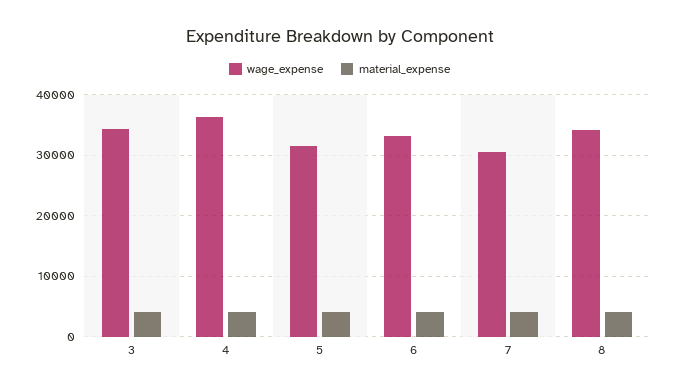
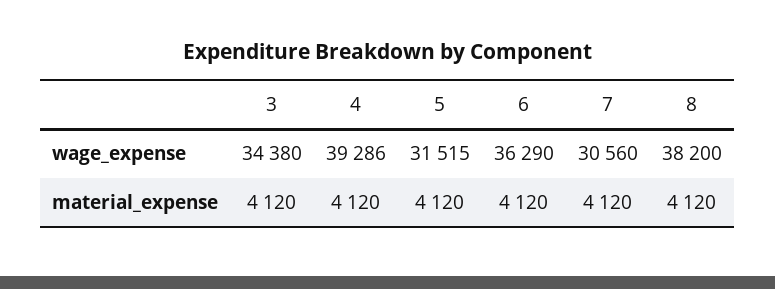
  {
    "wage_expense": {
      "3": 34380,
-     "4": 36000,
+     "4": 39286,
      "5": 31515,
-     "6": 33000,
+     "6": 36290,
      "7": 30560,
-     "8": 34000
+     "8": 38200
    },
    "material_expense": {
      "3": 4120,
      "4": 4120,
      "5": 4120,
      "6": 4120,
      "7": 4120,
      "8": 4120
    }
  }

